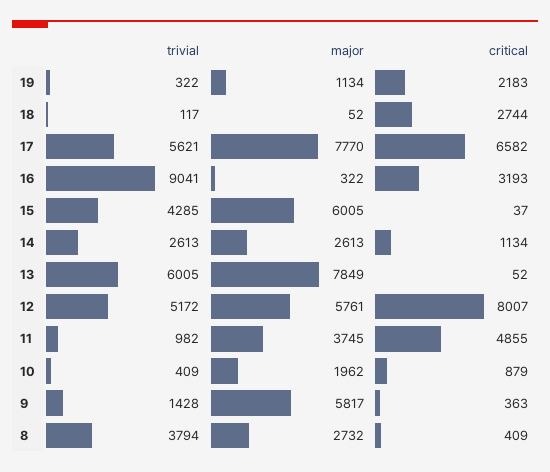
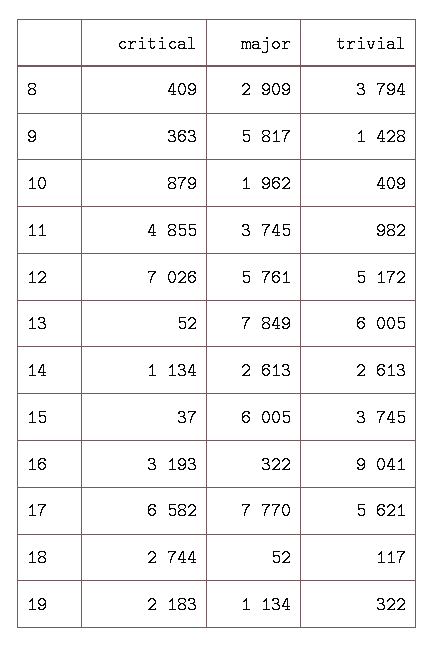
  {
    "trivial": {
      "19": 322,
      "18": 117,
      "17": 5621,
      "16": 9041,
-     "15": 4285,
+     "15": 3745,
      "14": 2613,
      "13": 6005,
      "12": 5172,
      "11": 982,
      "10": 409,
      "9": 1428,
      "8": 3794
    },
    "major": {
      "19": 1134,
      "18": 52,
      "17": 7770,
      "16": 322,
      "15": 6005,
      "14": 2613,
      "13": 7849,
      "12": 5761,
      "11": 3745,
      "10": 1962,
      "9": 5817,
-     "8": 2732
+     "8": 2909
    },
    "critical": {
      "19": 2183,
      "18": 2744,
      "17": 6582,
      "16": 3193,
      "15": 37,
      "14": 1134,
      "13": 52,
-     "12": 8007,
+     "12": 7026,
      "11": 4855,
      "10": 879,
      "9": 363,
      "8": 409
    }
  }

